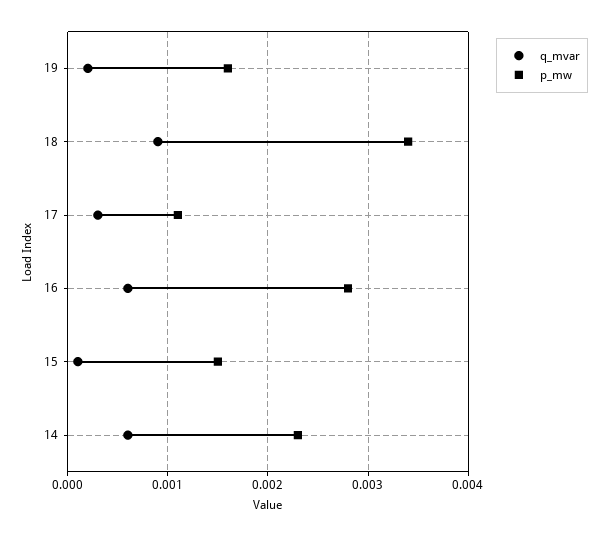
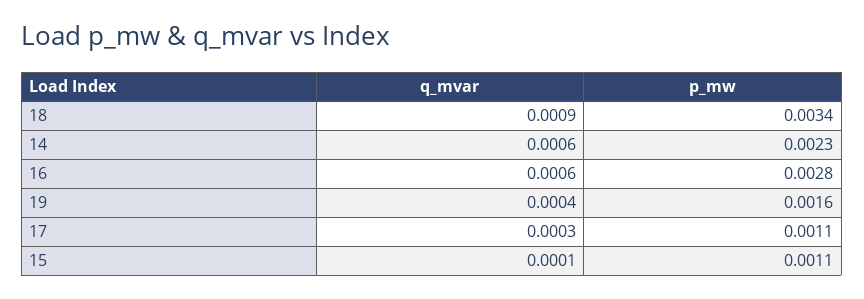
  {
    "q_mvar": {
-     "19": 0.0002,
+     "19": 0.0004,
      "18": 0.0009,
      "17": 0.0003,
      "16": 0.0006,
      "15": 0.0001,
      "14": 0.0006
    },
    "p_mw": {
      "19": 0.0016,
      "18": 0.0034,
      "17": 0.0011,
      "16": 0.0028,
-     "15": 0.0015,
+     "15": 0.0011,
      "14": 0.0023
    }
  }

